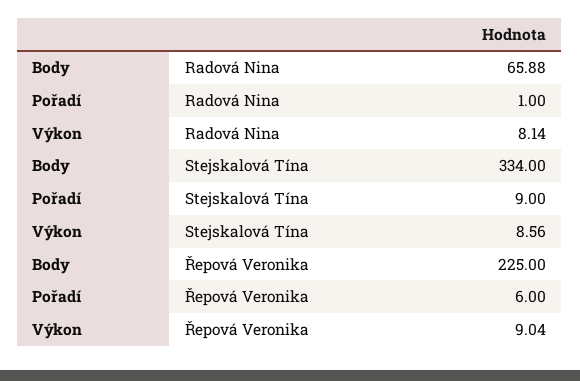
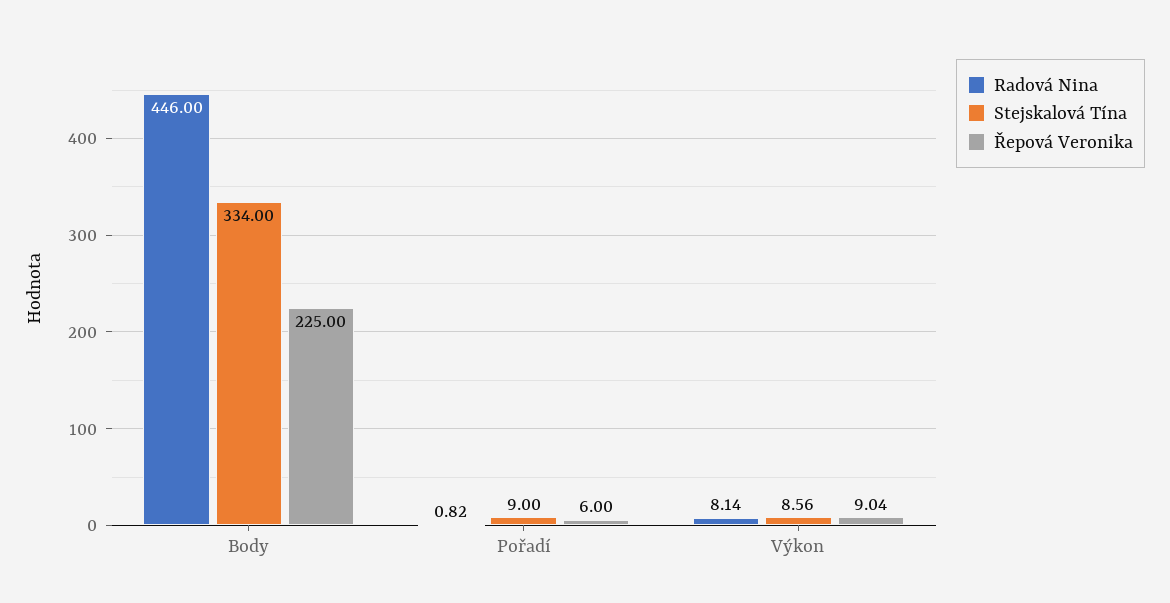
  {
    "Radová Nina": {
-     "Body": 65.88,
+     "Body": 446,
-     "Pořadí": 1,
+     "Pořadí": 0.82,
      "Výkon": 8.14
    },
    "Stejskalová Tína": {
      "Body": 334,
      "Pořadí": 9,
      "Výkon": 8.56
    },
    "Řepová Veronika": {
      "Body": 225,
      "Pořadí": 6,
      "Výkon": 9.04
    }
  }

